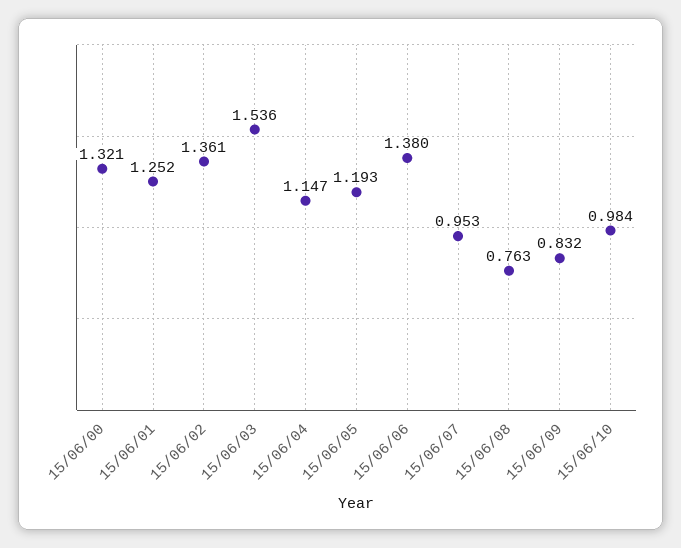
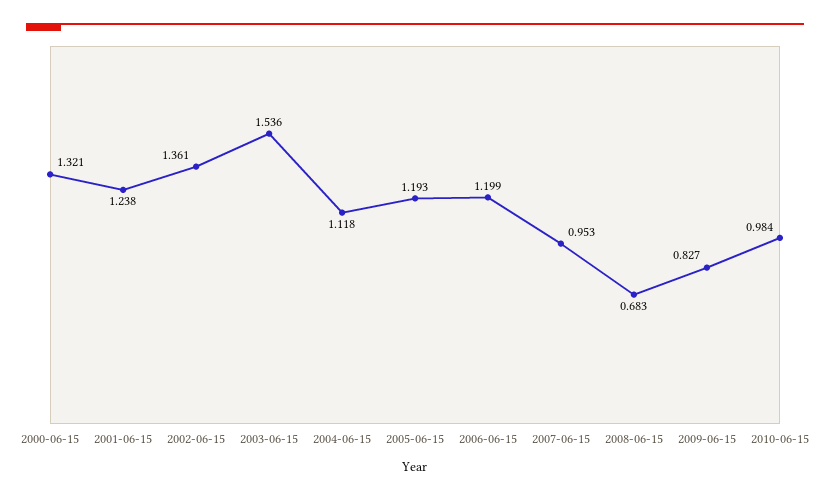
  {
    "15/06/00": 1.321,
-   "15/06/01": 1.252,
+   "15/06/01": 1.238,
    "15/06/02": 1.361,
    "15/06/03": 1.536,
-   "15/06/04": 1.147,
+   "15/06/04": 1.118,
    "15/06/05": 1.193,
-   "15/06/06": 1.38,
+   "15/06/06": 1.199,
    "15/06/07": 0.953,
-   "15/06/08": 0.763,
+   "15/06/08": 0.683,
-   "15/06/09": 0.832,
+   "15/06/09": 0.827,
    "15/06/10": 0.984
  }

